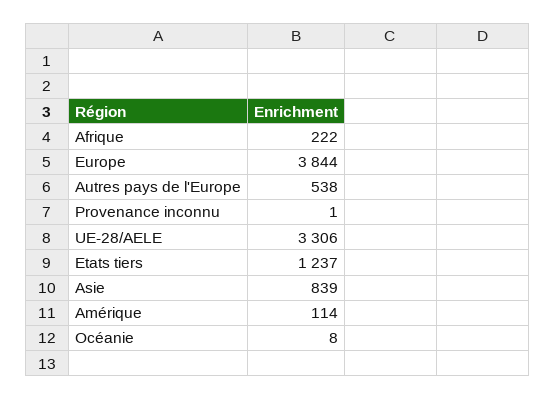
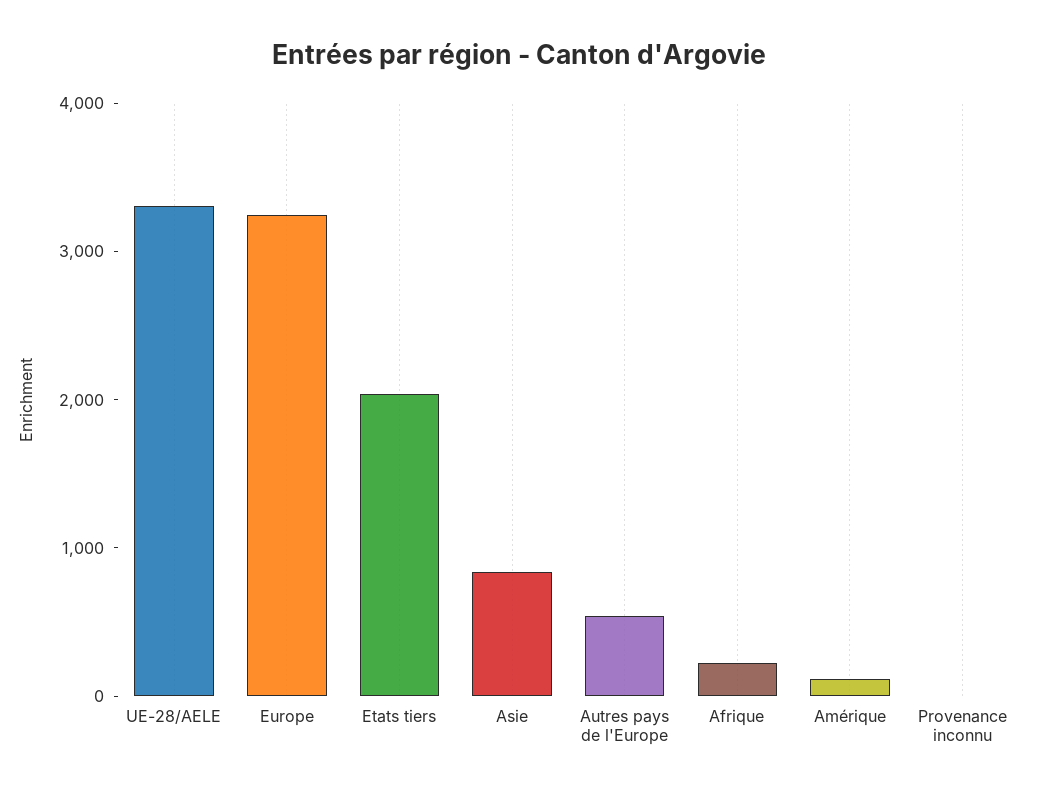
  {
    "Afrique": 222,
-   "Europe": 3844,
+   "Europe": 3200,
    "Autres pays de l'Europe": 538,
    "Provenance inconnu": 1,
    "UE-28/AELE": 3306,
-   "Etats tiers": 1237,
+   "Etats tiers": 2000,
    "Asie": 839,
-   "Amérique": 114,
+   "Amérique": 114
-   "Océanie": 8
  }

